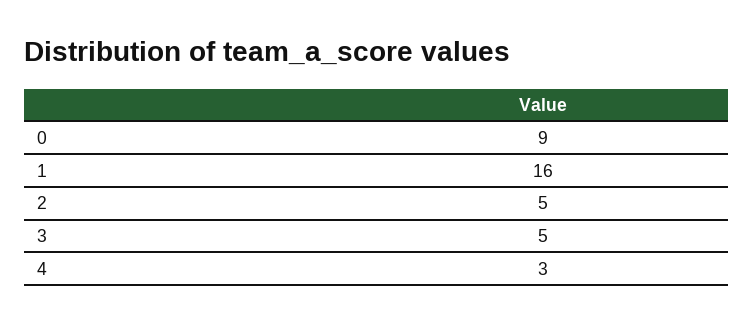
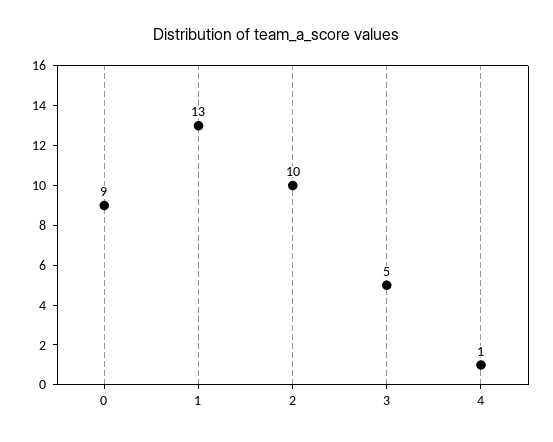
  {
    "0": 9,
-   "1": 16,
+   "1": 13,
-   "2": 5,
+   "2": 10,
    "3": 5,
-   "4": 3
+   "4": 1
  }

